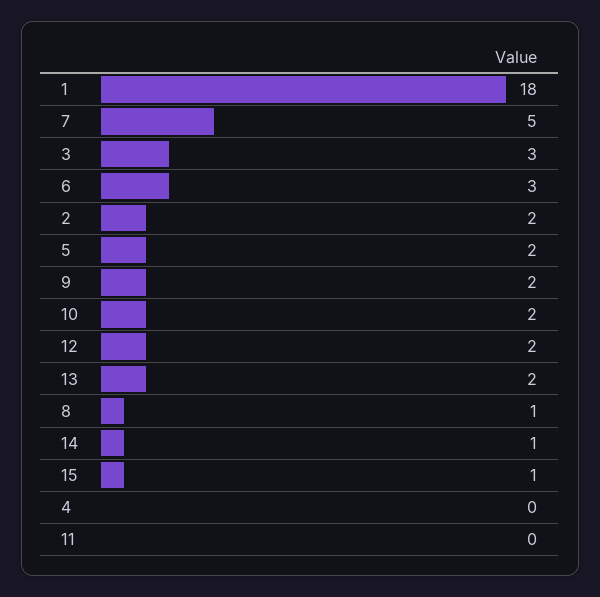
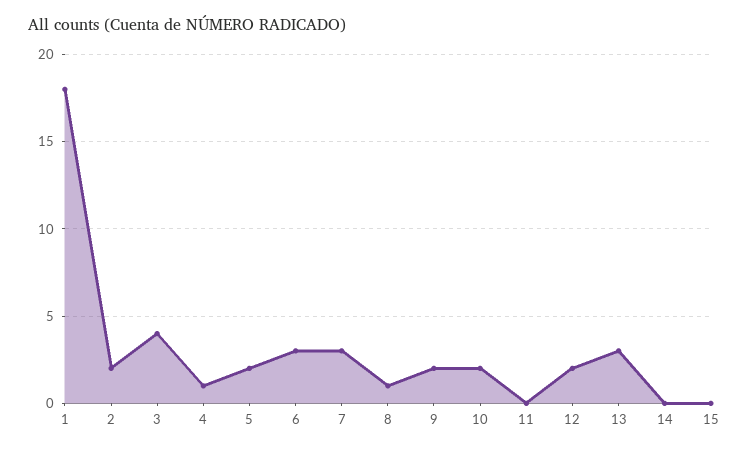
  {
    "1": 18,
-   "7": 5,
+   "7": 3,
-   "3": 3,
+   "3": 4,
    "6": 3,
    "2": 2,
    "5": 2,
    "9": 2,
    "10": 2,
    "12": 2,
-   "13": 2,
+   "13": 3,
    "8": 1,
-   "14": 1,
+   "14": 0,
-   "15": 1,
+   "15": 0,
-   "4": 0,
+   "4": 1,
    "11": 0
  }

